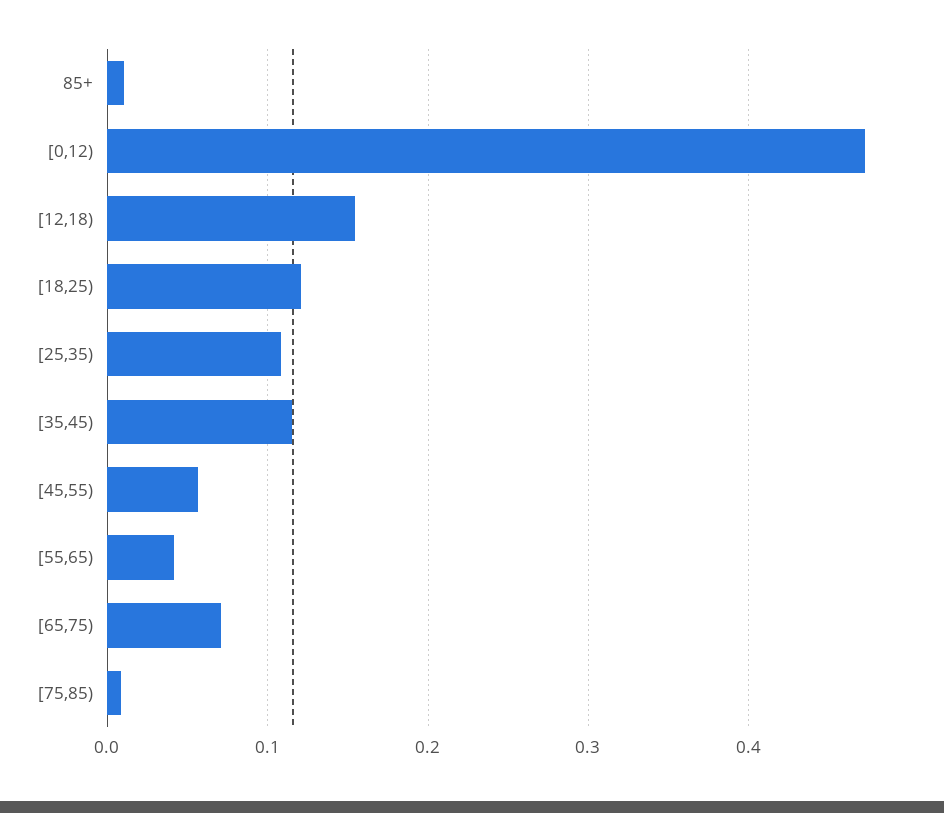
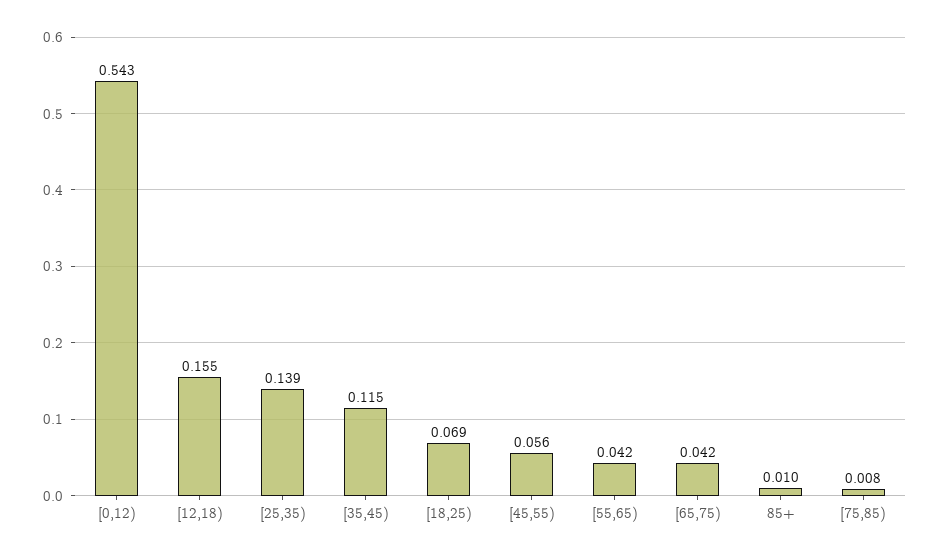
  {
    "85+": 0.01,
-   "[0,12)": 0.47,
+   "[0,12)": 0.543,
    "[12,18)": 0.155,
-   "[18,25)": 0.12,
+   "[18,25)": 0.069,
-   "[25,35)": 0.11,
+   "[25,35)": 0.139,
    "[35,45)": 0.115,
    "[45,55)": 0.056,
    "[55,65)": 0.042,
-   "[65,75)": 0.07,
+   "[65,75)": 0.042,
    "[75,85)": 0.008
  }

